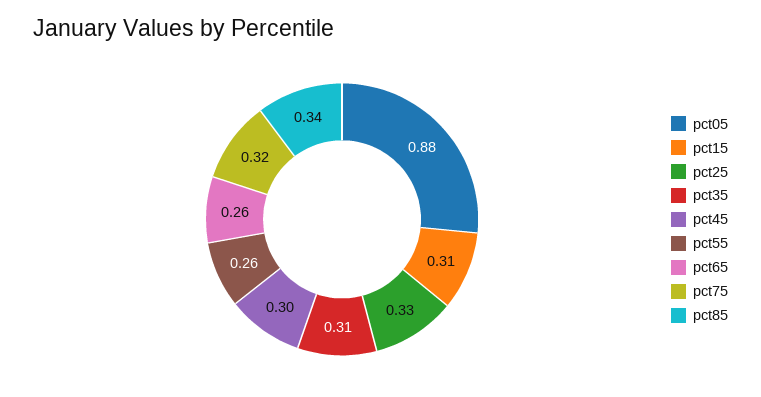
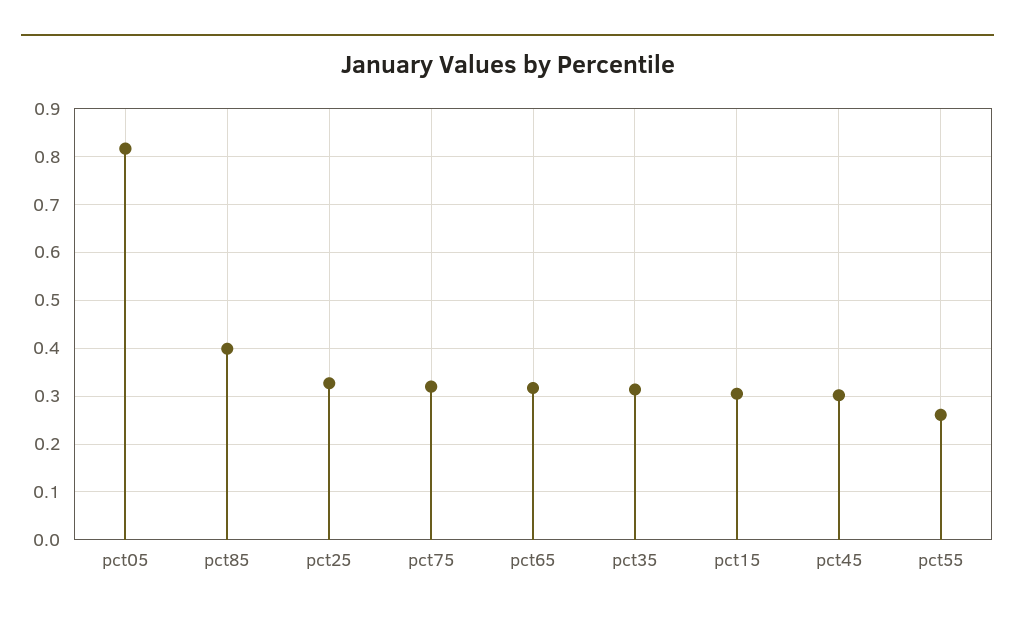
  {
-   "pct05": 0.88,
+   "pct05": 0.82,
    "pct15": 0.31,
    "pct25": 0.33,
    "pct35": 0.31,
    "pct45": 0.3,
    "pct55": 0.26,
-   "pct65": 0.26,
+   "pct65": 0.32,
    "pct75": 0.32,
-   "pct85": 0.34
+   "pct85": 0.4
  }

